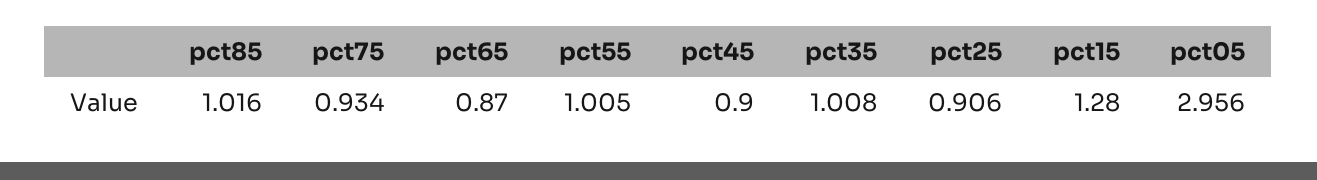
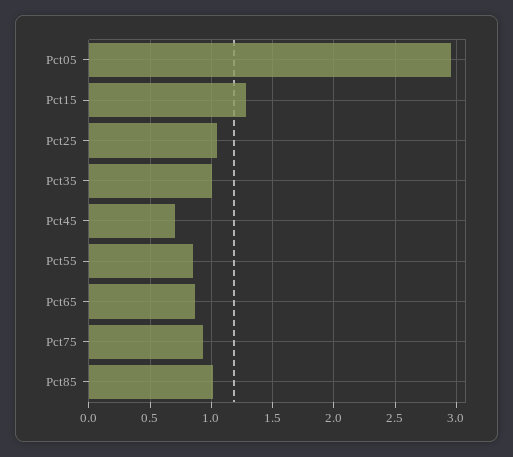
  {
    "pct85": 1.016,
    "pct75": 0.934,
    "pct65": 0.87,
-   "pct55": 1.005,
+   "pct55": 0.85,
-   "pct45": 0.9,
+   "pct45": 0.7,
    "pct35": 1.008,
-   "pct25": 0.906,
+   "pct25": 1.05,
    "pct15": 1.28,
    "pct05": 2.956
  }

